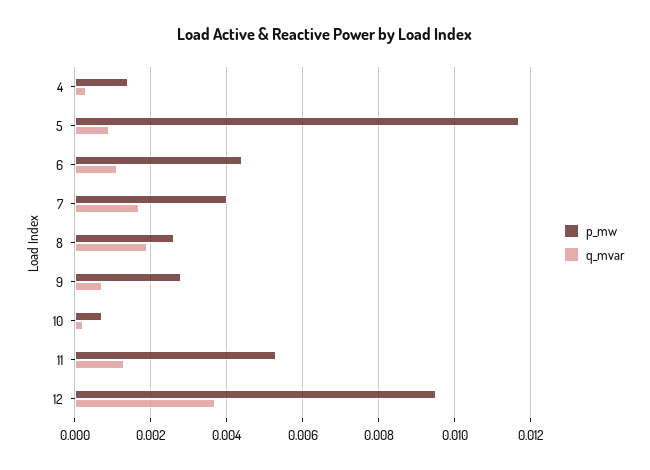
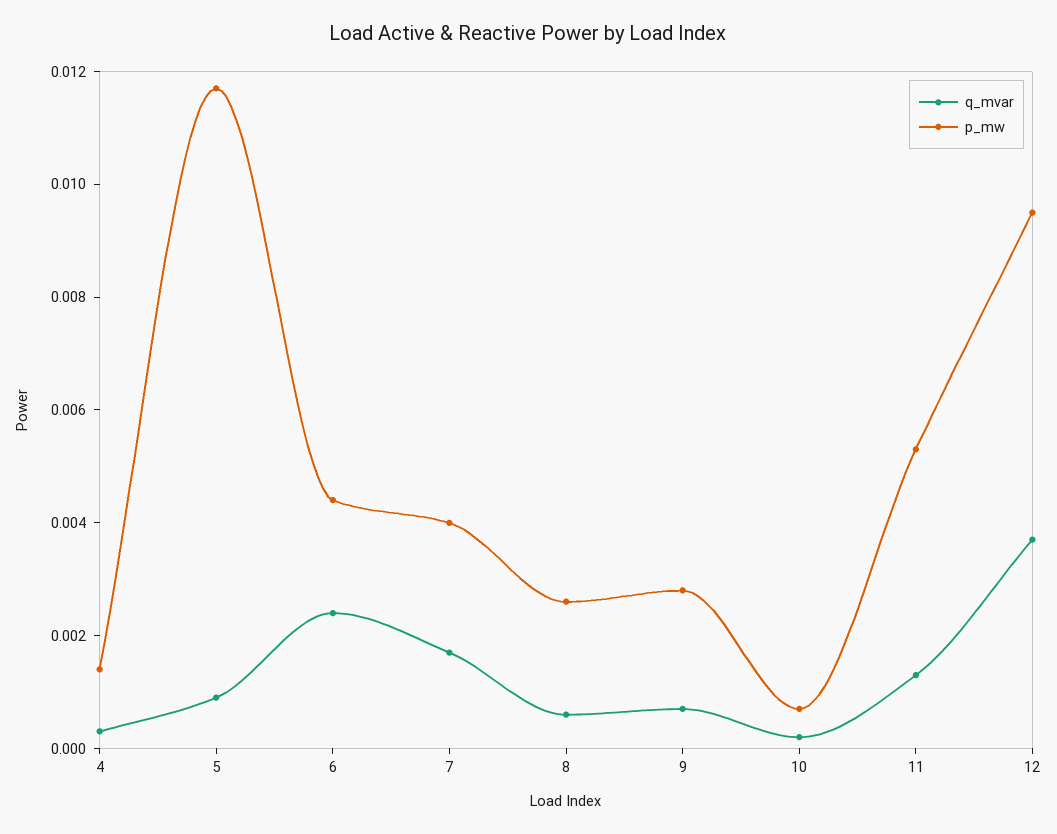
  {
    "p_mw": {
      "4": 0.0015,
      "5": 0.0115,
      "6": 0.0045,
      "7": 0.004,
      "8": 0.0025,
      "9": 0.003,
      "10": 0.0005,
      "11": 0.0055,
      "12": 0.0095
    },
    "q_mvar": {
      "4": 0.0005,
      "5": 0.001,
-     "6": 0.001,
+     "6": 0.0025,
      "7": 0.0015,
-     "8": 0.002,
+     "8": 0.0005,
      "9": 0.0005,
      "10": 0,
      "11": 0.0015,
      "12": 0.0035
    }
  }

